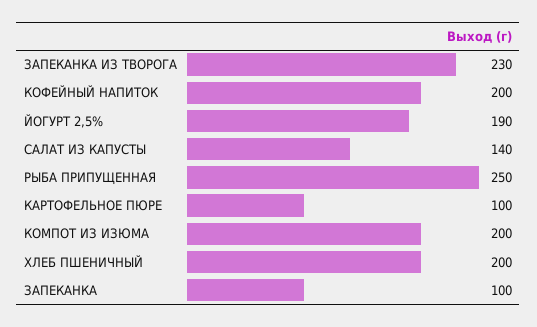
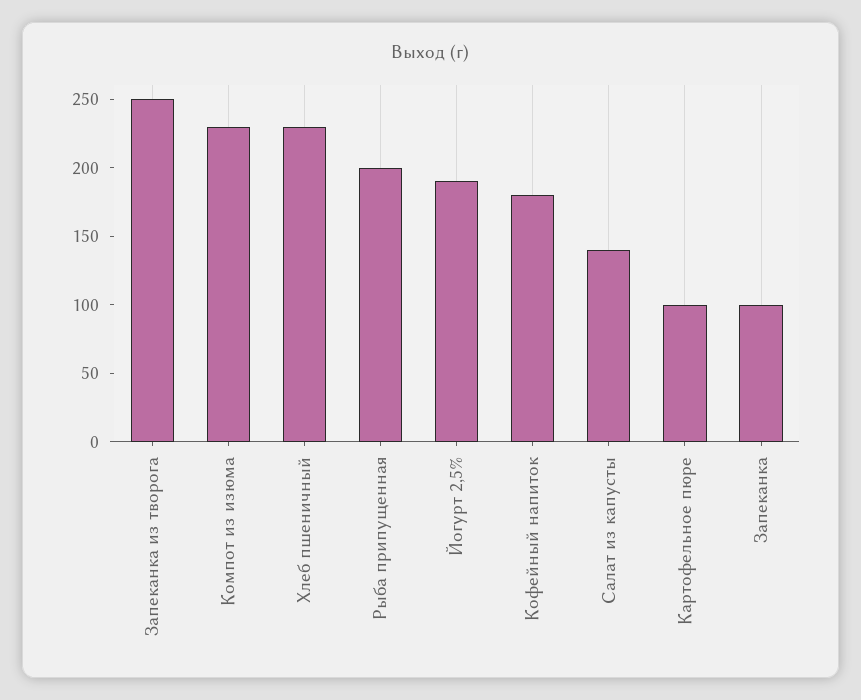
  {
-   "ЗАПЕКАНКА ИЗ ТВОРОГА": 230,
+   "ЗАПЕКАНКА ИЗ ТВОРОГА": 250,
-   "КОФЕЙНЫЙ НАПИТОК": 200,
+   "КОФЕЙНЫЙ НАПИТОК": 180,
    "ЙОГУРТ 2,5%": 190,
    "САЛАТ ИЗ КАПУСТЫ": 140,
-   "РЫБА ПРИПУЩЕННАЯ": 250,
+   "РЫБА ПРИПУЩЕННАЯ": 200,
    "КАРТОФЕЛЬНОЕ ПЮРЕ": 100,
-   "КОМПОТ ИЗ ИЗЮМА": 200,
+   "КОМПОТ ИЗ ИЗЮМА": 230,
-   "ХЛЕБ ПШЕНИЧНЫЙ": 200,
+   "ХЛЕБ ПШЕНИЧНЫЙ": 230,
    "ЗАПЕКАНКА": 100
  }

